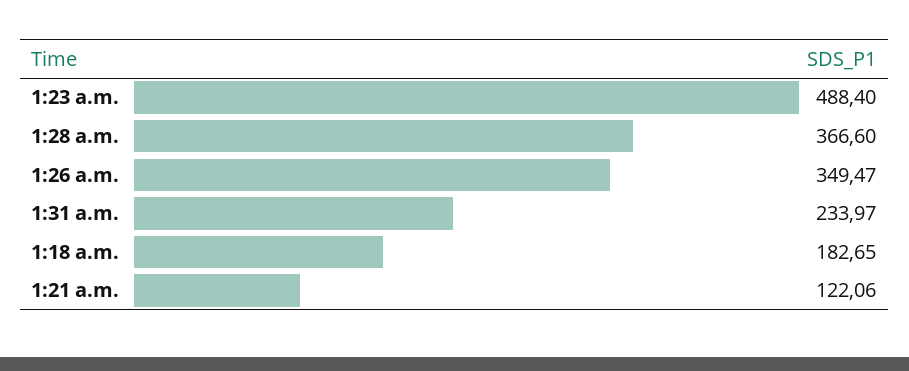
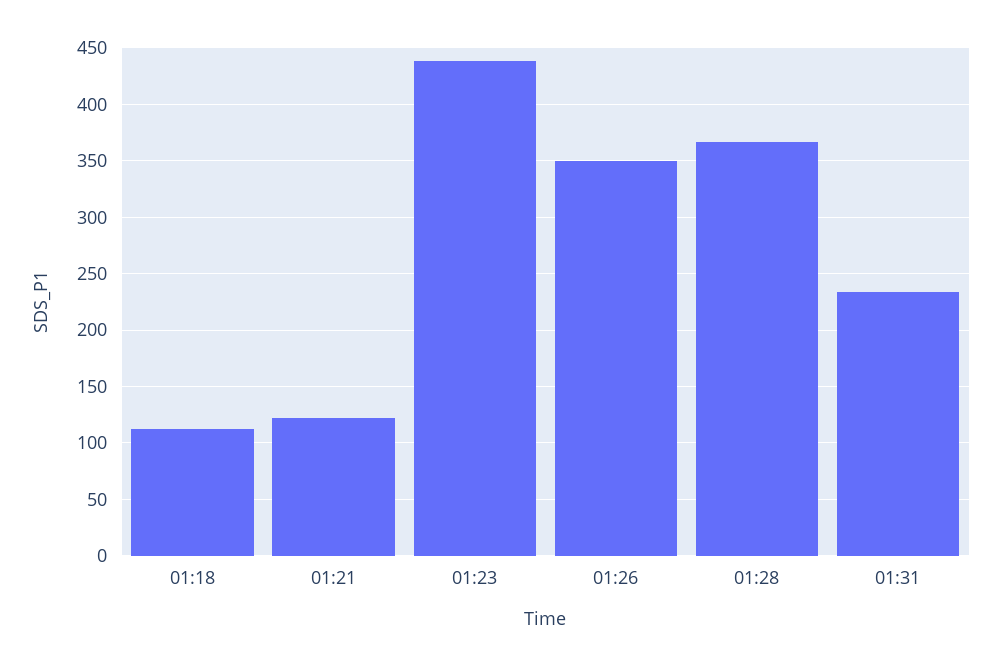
  {
-   "1:23 a.m.": 488.4,
+   "1:23 a.m.": 440,
    "1:28 a.m.": 366.6,
    "1:26 a.m.": 349.47,
    "1:31 a.m.": 233.97,
-   "1:18 a.m.": 182.65,
+   "1:18 a.m.": 110,
    "1:21 a.m.": 122.06
  }

